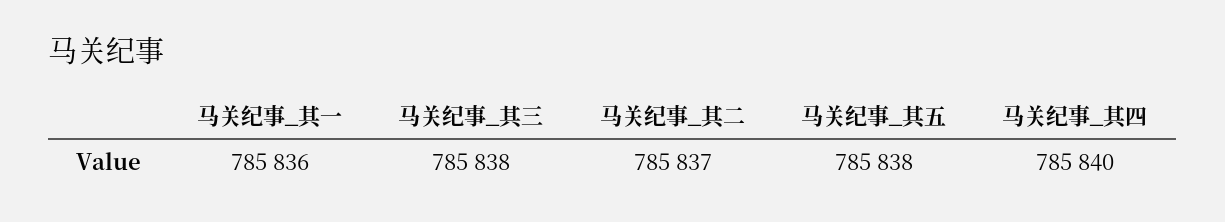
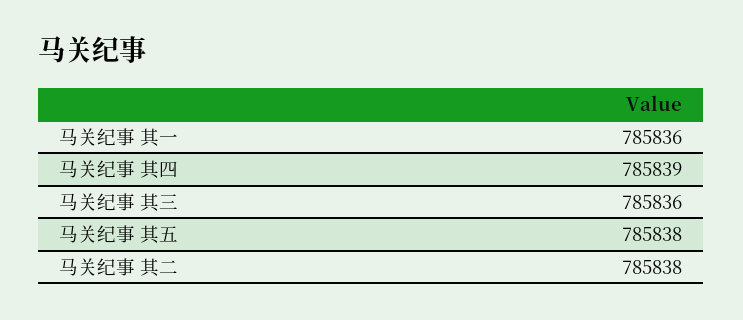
  {
    "马关纪事_其一": 785836,
-   "马关纪事_其三": 785838,
+   "马关纪事_其三": 785836,
-   "马关纪事_其二": 785837,
+   "马关纪事_其二": 785838,
    "马关纪事_其五": 785838,
-   "马关纪事_其四": 785840
+   "马关纪事_其四": 785839
  }

